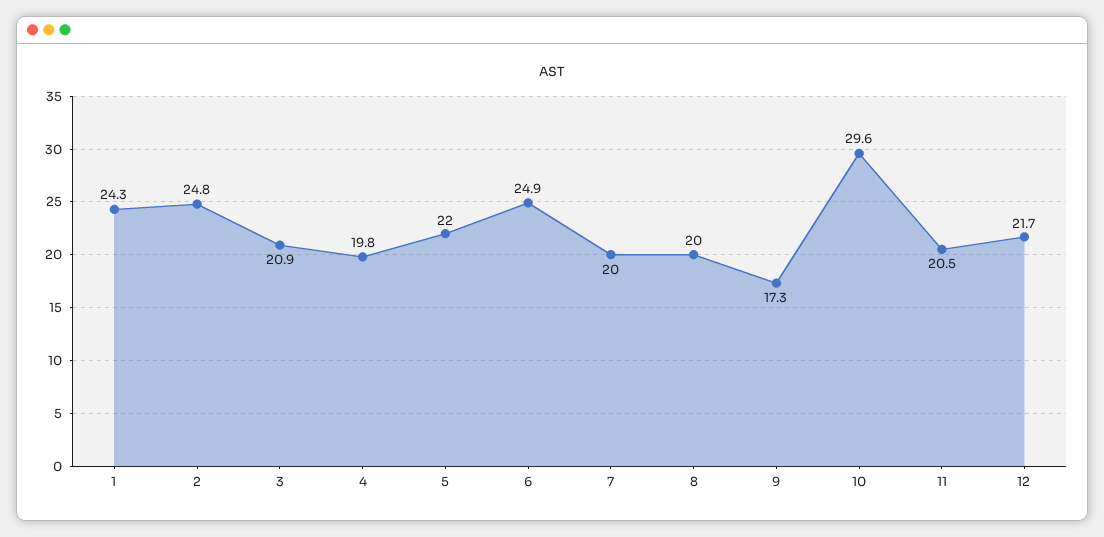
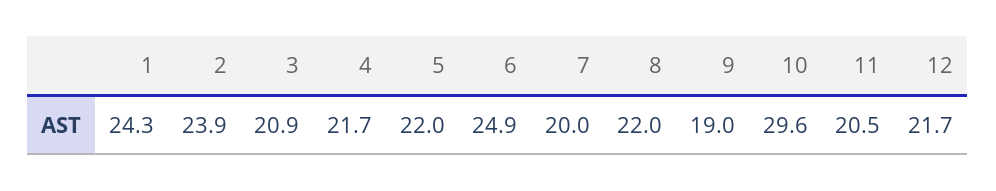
  {
    "1": 24.3,
-   "2": 24.8,
+   "2": 23.9,
    "3": 20.9,
-   "4": 19.8,
+   "4": 21.7,
    "5": 22,
    "6": 24.9,
    "7": 20,
-   "8": 20,
+   "8": 22,
-   "9": 17.3,
+   "9": 19,
    "10": 29.6,
    "11": 20.5,
    "12": 21.7
  }

